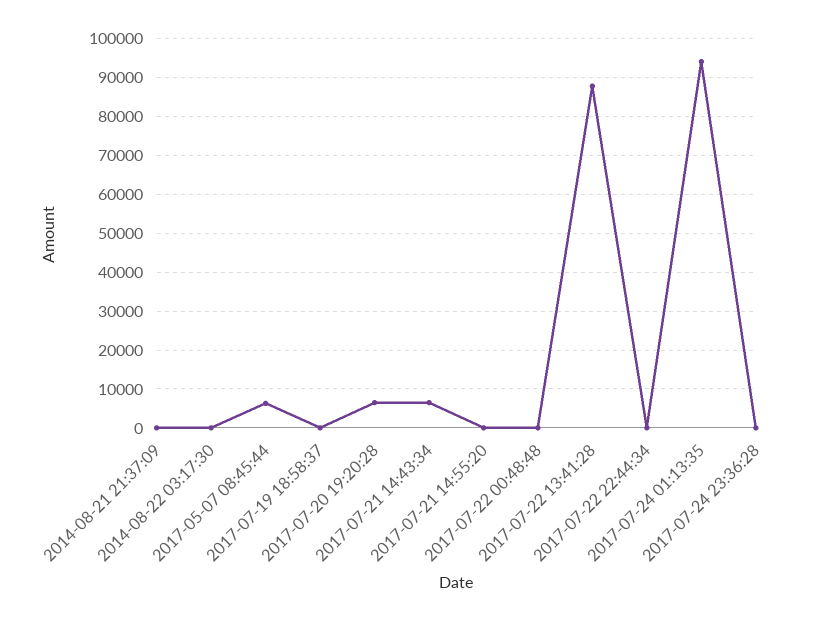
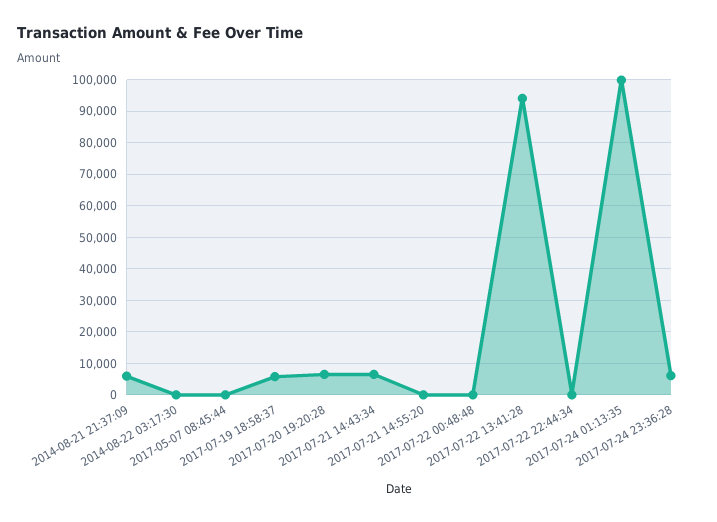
  {
-   "2014-08-21 21:37:09": 0,
+   "2014-08-21 21:37:09": 6000,
    "2014-08-22 03:17:30": 0,
-   "2017-05-07 08:45:44": 6000,
+   "2017-05-07 08:45:44": 0,
-   "2017-07-19 18:58:37": 0,
+   "2017-07-19 18:58:37": 6000,
    "2017-07-20 19:20:28": 6000,
    "2017-07-21 14:43:34": 6000,
    "2017-07-21 14:55:20": 0,
    "2017-07-22 00:48:48": 0,
-   "2017-07-22 13:41:28": 88000,
+   "2017-07-22 13:41:28": 94000,
    "2017-07-22 22:44:34": 0,
-   "2017-07-24 01:13:35": 94000,
+   "2017-07-24 01:13:35": 100000,
-   "2017-07-24 23:36:28": 0
+   "2017-07-24 23:36:28": 6000
  }

